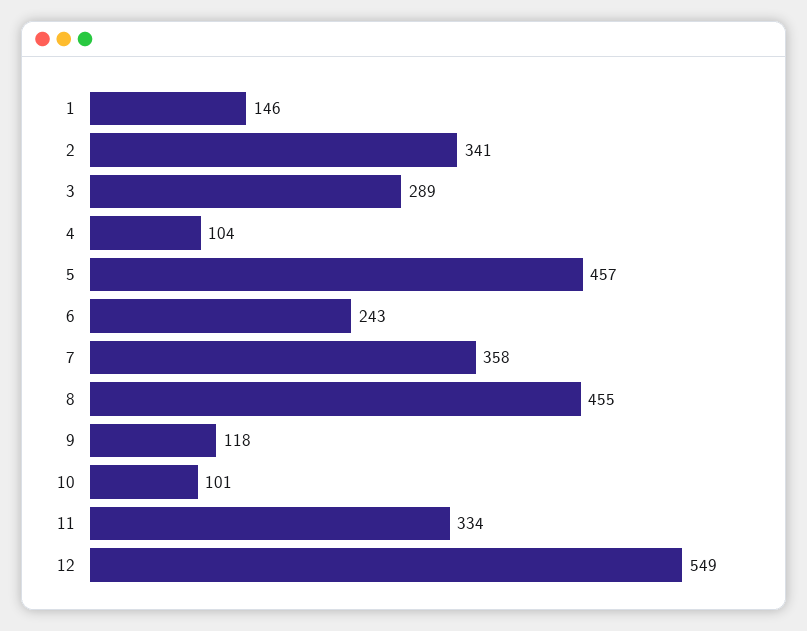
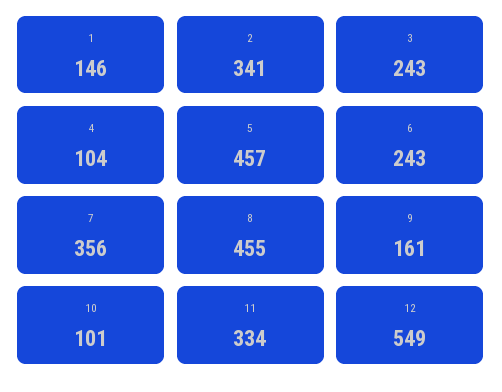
  {
    "1": 146,
    "2": 341,
-   "3": 289,
+   "3": 243,
    "4": 104,
    "5": 457,
    "6": 243,
-   "7": 358,
+   "7": 356,
    "8": 455,
-   "9": 118,
+   "9": 161,
    "10": 101,
    "11": 334,
    "12": 549
  }

